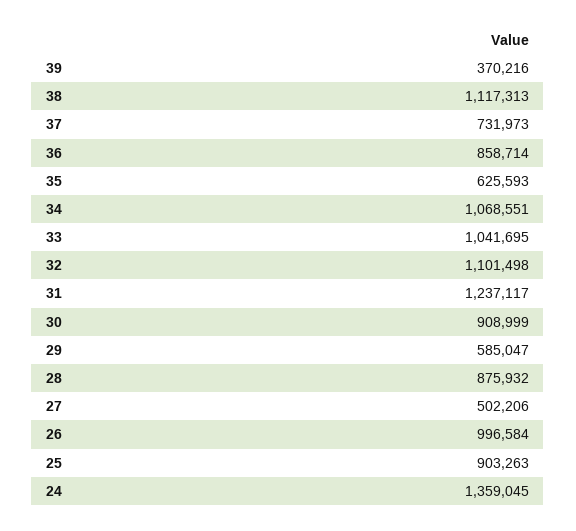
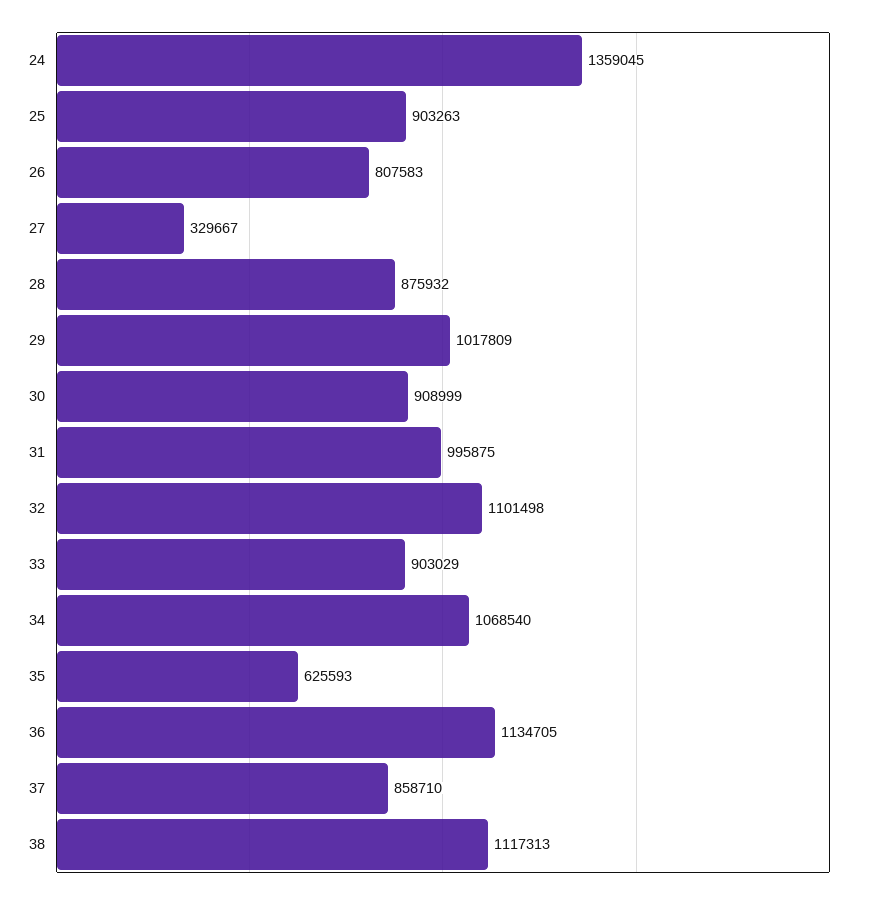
  {
-   "39": 370216,
    "38": 1117313,
-   "37": 731973,
+   "37": 858710,
-   "36": 858714,
+   "36": 1134705,
    "35": 625593,
-   "34": 1068551,
+   "34": 1068540,
-   "33": 1041695,
+   "33": 903029,
    "32": 1101498,
-   "31": 1237117,
+   "31": 995875,
    "30": 908999,
-   "29": 585047,
+   "29": 1017809,
    "28": 875932,
-   "27": 502206,
+   "27": 329667,
-   "26": 996584,
+   "26": 807583,
    "25": 903263,
    "24": 1359045
  }

